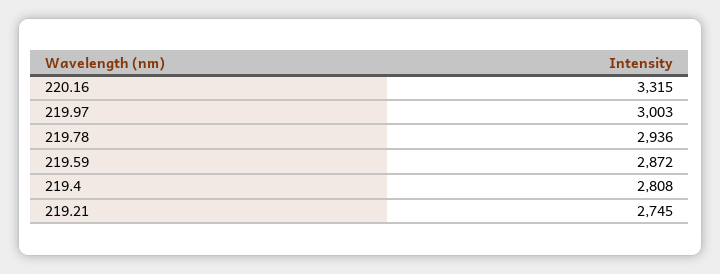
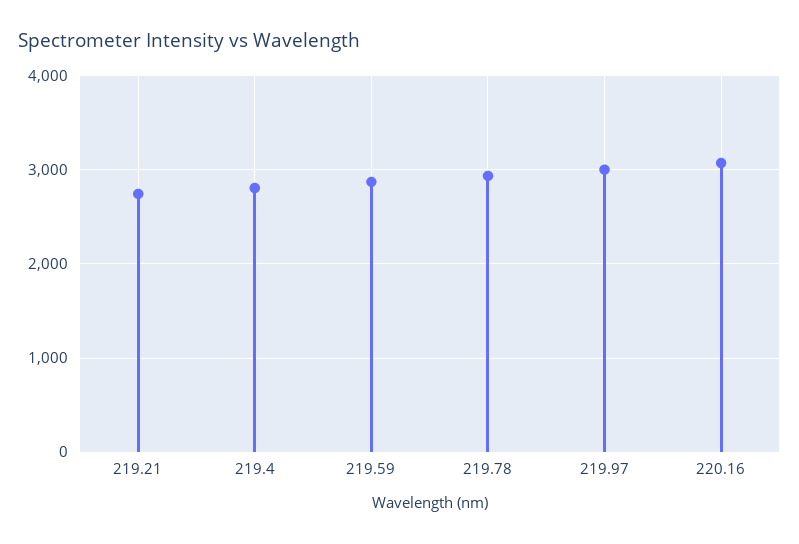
  {
-   "220.16": 3315,
+   "220.16": 3100,
    "219.97": 3003,
    "219.78": 2936,
    "219.59": 2872,
    "219.4": 2808,
    "219.21": 2745
  }

